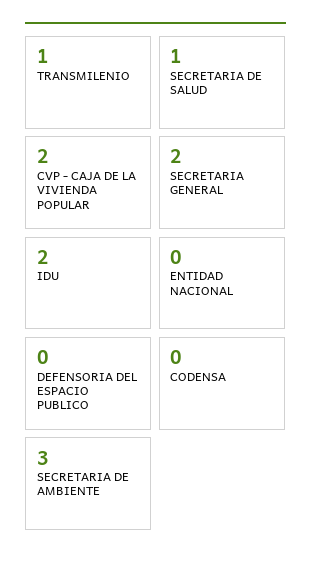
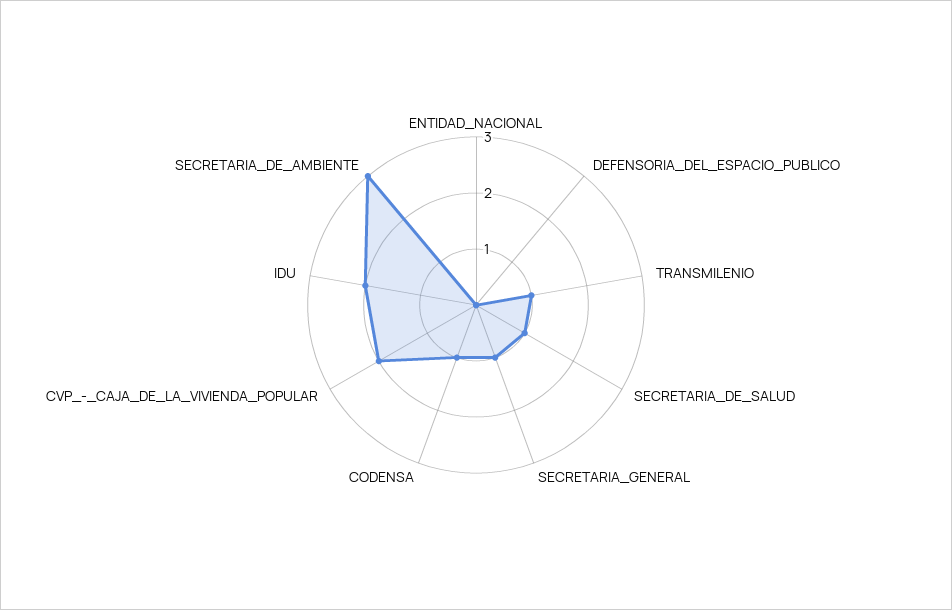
  {
    "TRANSMILENIO": 1,
    "SECRETARIA DE SALUD": 1,
    "CVP - CAJA DE LA VIVIENDA POPULAR": 2,
-   "SECRETARIA GENERAL": 2,
+   "SECRETARIA GENERAL": 1,
    "IDU": 2,
    "ENTIDAD NACIONAL": 0,
    "DEFENSORIA DEL ESPACIO PUBLICO": 0,
-   "CODENSA": 0,
+   "CODENSA": 1,
    "SECRETARIA DE AMBIENTE": 3
  }

